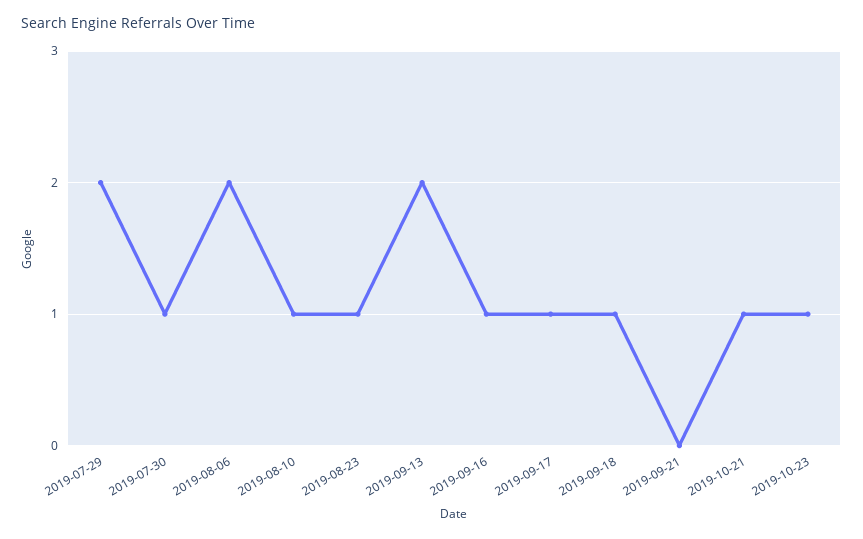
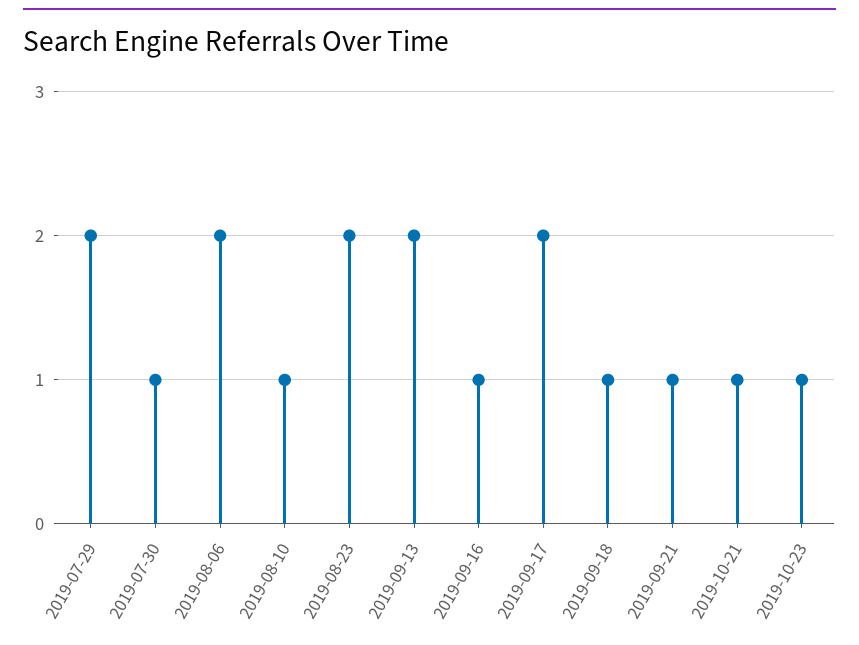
  {
    "2019-07-29": 2,
    "2019-07-30": 1,
    "2019-08-06": 2,
    "2019-08-10": 1,
-   "2019-08-23": 1,
+   "2019-08-23": 2,
    "2019-09-13": 2,
    "2019-09-16": 1,
-   "2019-09-17": 1,
+   "2019-09-17": 2,
    "2019-09-18": 1,
-   "2019-09-21": 0,
+   "2019-09-21": 1,
    "2019-10-21": 1,
    "2019-10-23": 1
  }

